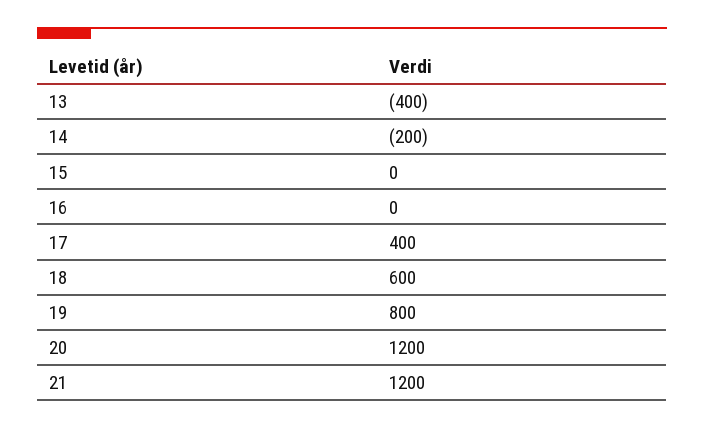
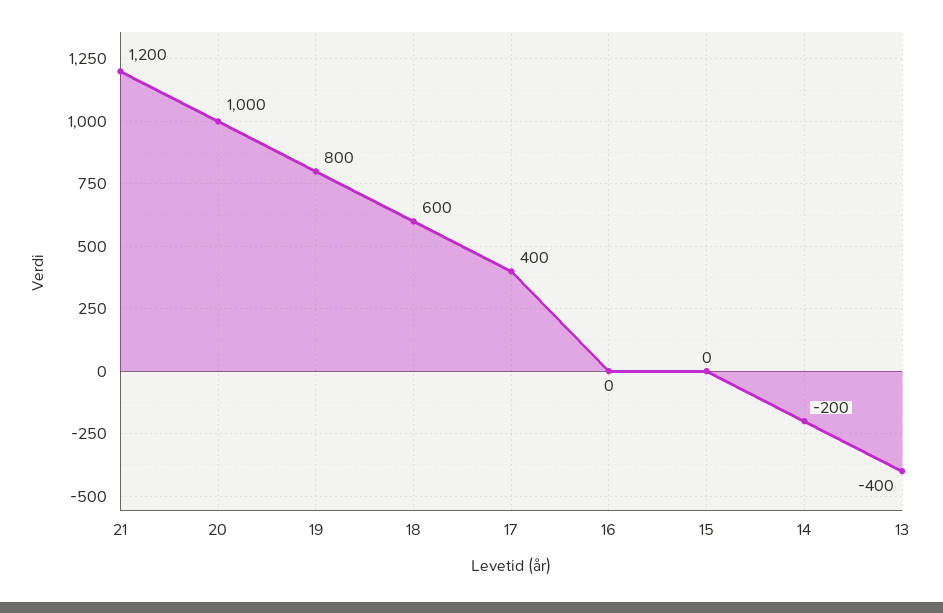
  {
    "13": -400,
    "14": -200,
    "15": 0,
    "16": 0,
    "17": 400,
    "18": 600,
    "19": 800,
-   "20": 1200,
+   "20": 1000,
    "21": 1200
  }

